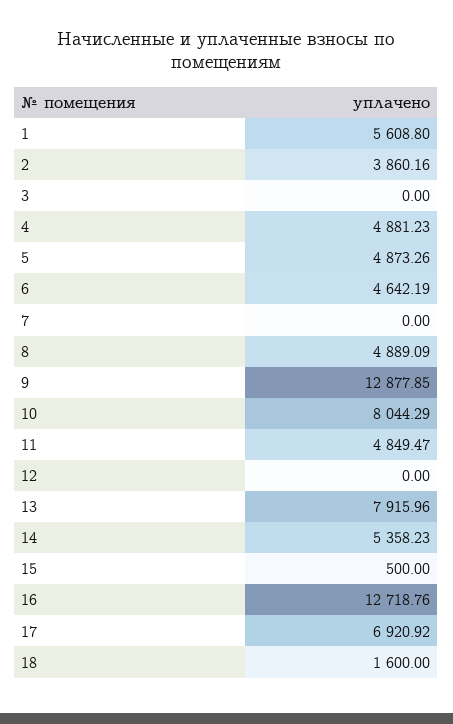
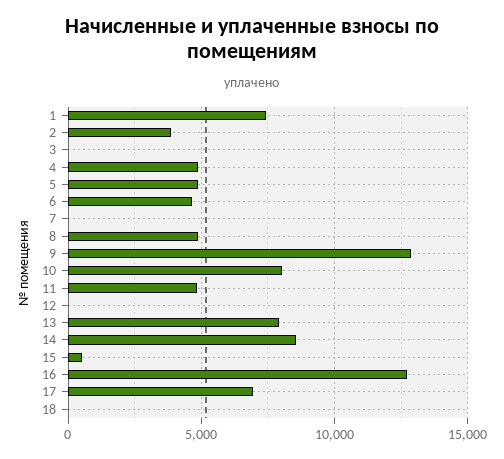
  {
-   "1": 5608.8,
+   "1": 7500,
    "2": 3860.16,
    "3": 0,
    "4": 4881.23,
    "5": 4873.26,
    "6": 4642.19,
    "7": 0,
    "8": 4889.09,
    "9": 12877.85,
    "10": 8044.29,
    "11": 4849.47,
    "12": 0,
    "13": 7915.96,
-   "14": 5358.23,
+   "14": 8500,
    "15": 500,
    "16": 12718.76,
    "17": 6920.92,
-   "18": 1600
+   "18": 0
  }

